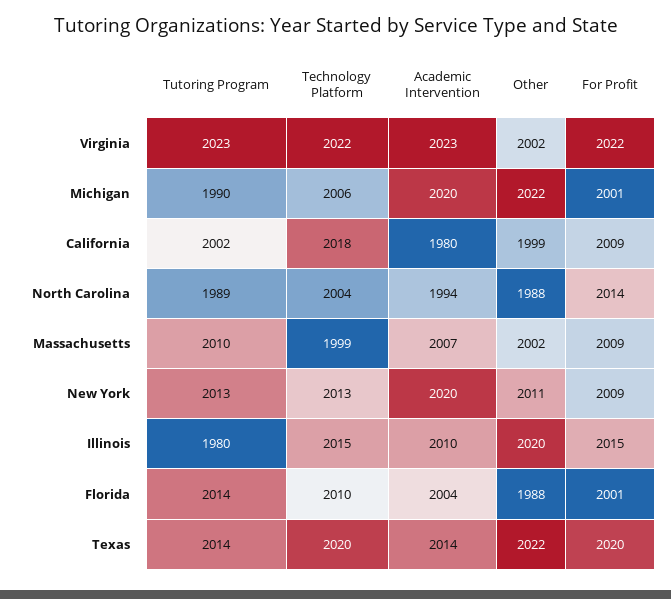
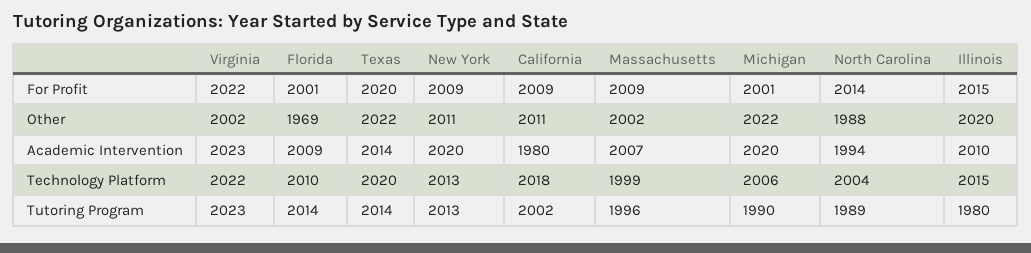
  {
    "Tutoring Program": {
      "Virginia": 2023,
      "Michigan": 1990,
      "California": 2002,
      "North Carolina": 1989,
-     "Massachusetts": 2010,
+     "Massachusetts": 1996,
      "New York": 2013,
      "Illinois": 1980,
      "Florida": 2014,
      "Texas": 2014
    },
    "Technology Platform": {
      "Virginia": 2022,
      "Michigan": 2006,
      "California": 2018,
      "North Carolina": 2004,
      "Massachusetts": 1999,
      "New York": 2013,
      "Illinois": 2015,
      "Florida": 2010,
      "Texas": 2020
    },
    "Academic Intervention": {
      "Virginia": 2023,
      "Michigan": 2020,
      "California": 1980,
      "North Carolina": 1994,
      "Massachusetts": 2007,
      "New York": 2020,
      "Illinois": 2010,
-     "Florida": 2004,
+     "Florida": 2009,
      "Texas": 2014
    },
    "Other": {
      "Virginia": 2002,
      "Michigan": 2022,
-     "California": 1999,
+     "California": 2011,
      "North Carolina": 1988,
      "Massachusetts": 2002,
      "New York": 2011,
      "Illinois": 2020,
-     "Florida": 1988,
+     "Florida": 1969,
      "Texas": 2022
    },
    "For Profit": {
      "Virginia": 2022,
      "Michigan": 2001,
      "California": 2009,
      "North Carolina": 2014,
      "Massachusetts": 2009,
      "New York": 2009,
      "Illinois": 2015,
      "Florida": 2001,
      "Texas": 2020
    }
  }

